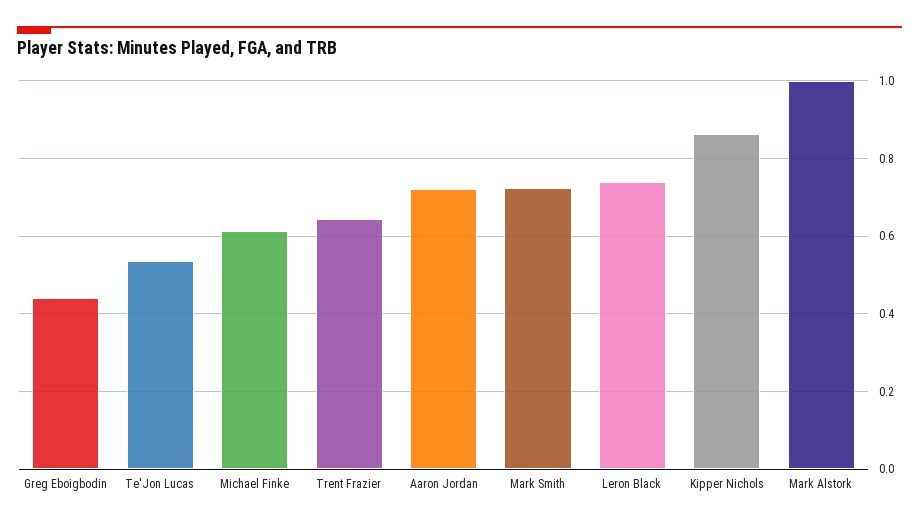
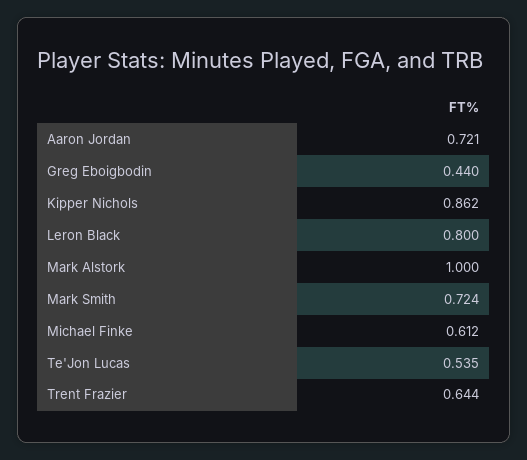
  {
    "Greg Eboigbodin": 0.44,
    "Te'Jon Lucas": 0.535,
    "Michael Finke": 0.612,
    "Trent Frazier": 0.644,
    "Aaron Jordan": 0.721,
    "Mark Smith": 0.724,
-   "Leron Black": 0.74,
+   "Leron Black": 0.8,
    "Kipper Nichols": 0.862,
    "Mark Alstork": 1
  }

